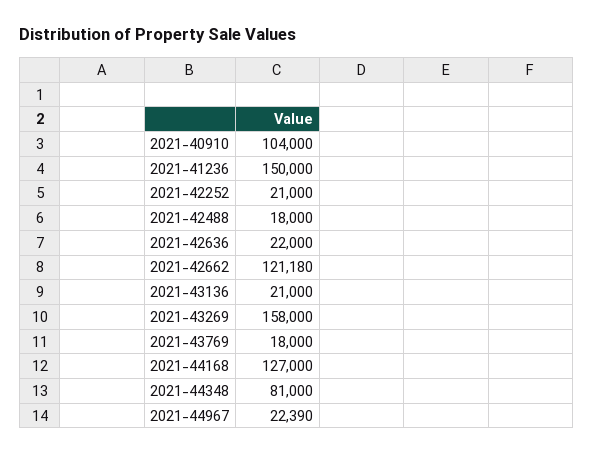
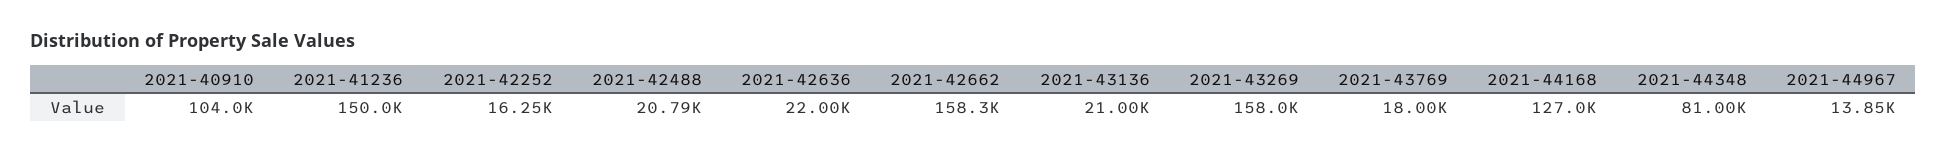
  {
    "2021-40910": 104000,
    "2021-41236": 150000,
-   "2021-42252": 21000,
+   "2021-42252": 16250,
-   "2021-42488": 18000,
+   "2021-42488": 20790,
    "2021-42636": 22000,
-   "2021-42662": 121180,
+   "2021-42662": 158300,
    "2021-43136": 21000,
    "2021-43269": 158000,
    "2021-43769": 18000,
    "2021-44168": 127000,
    "2021-44348": 81000,
-   "2021-44967": 22390
+   "2021-44967": 13850
  }

